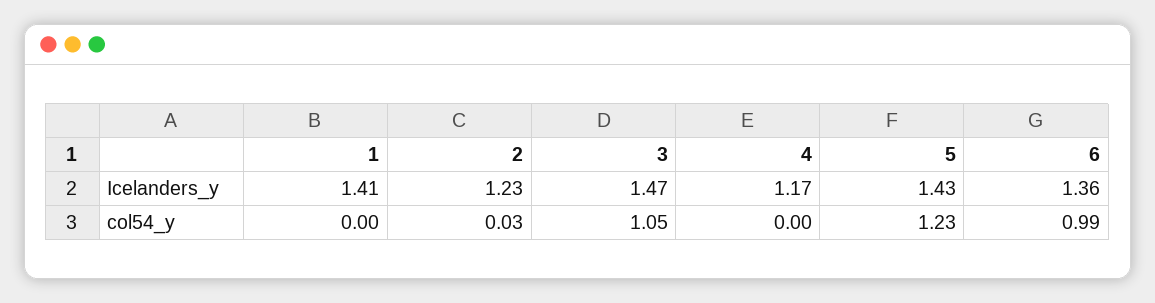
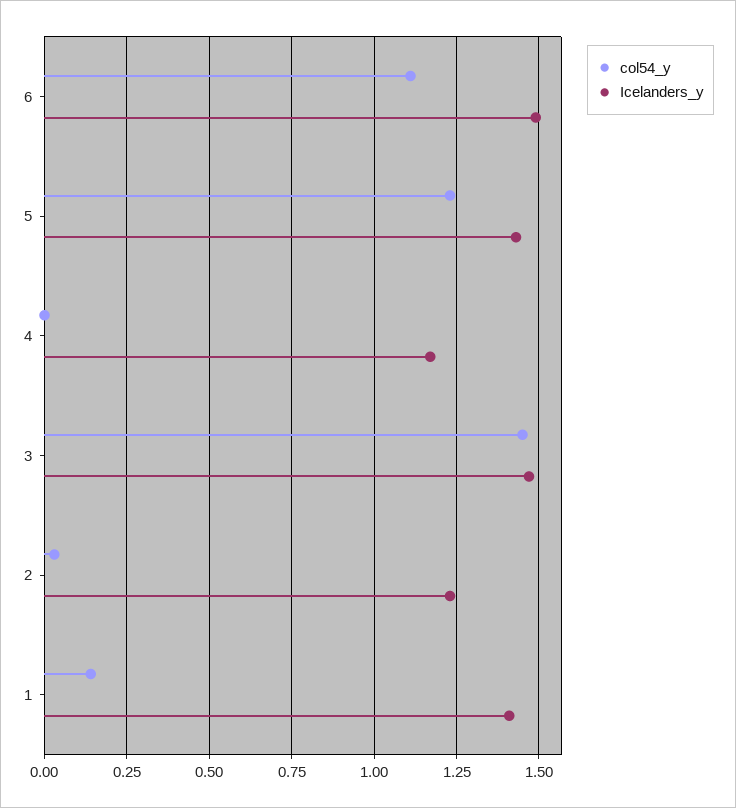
  {
    "Icelanders_y": {
      "1": 1.41,
      "2": 1.23,
      "3": 1.47,
      "4": 1.17,
      "5": 1.43,
-     "6": 1.36
+     "6": 1.5
    },
    "col54_y": {
-     "1": 0,
+     "1": 0.15,
      "2": 0.03,
-     "3": 1.05,
+     "3": 1.45,
      "4": 0,
      "5": 1.23,
-     "6": 0.99
+     "6": 1.1
    }
  }

